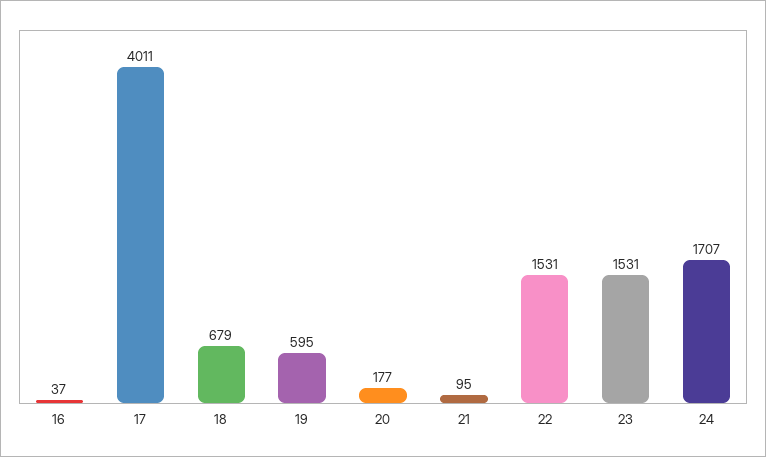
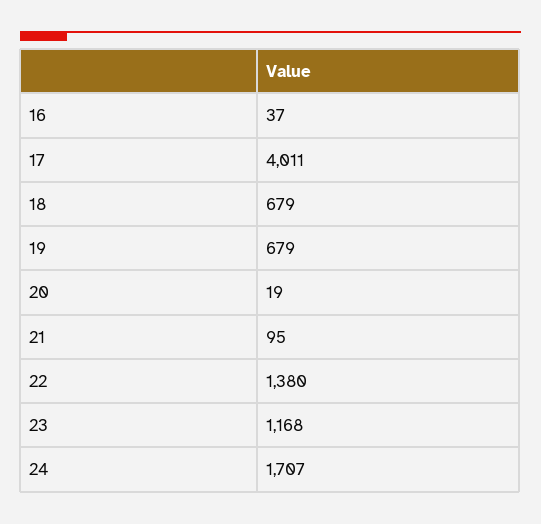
  {
    "16": 37,
    "17": 4011,
    "18": 679,
-   "19": 595,
+   "19": 679,
-   "20": 177,
+   "20": 19,
    "21": 95,
-   "22": 1531,
+   "22": 1380,
-   "23": 1531,
+   "23": 1168,
    "24": 1707
  }

